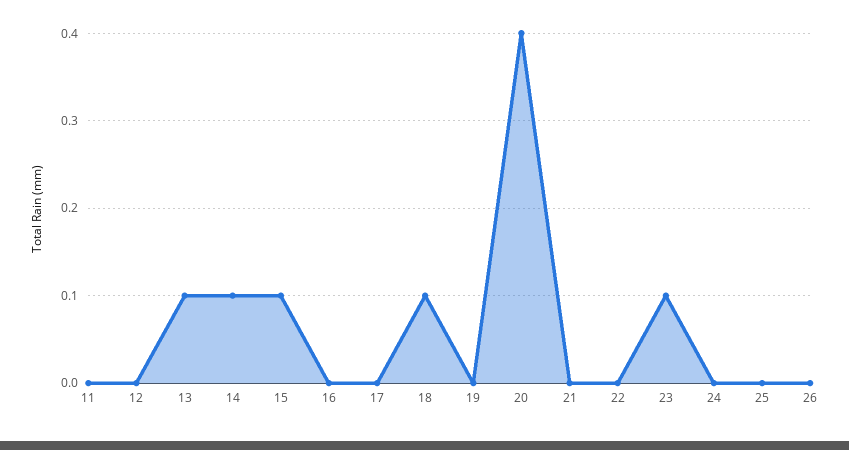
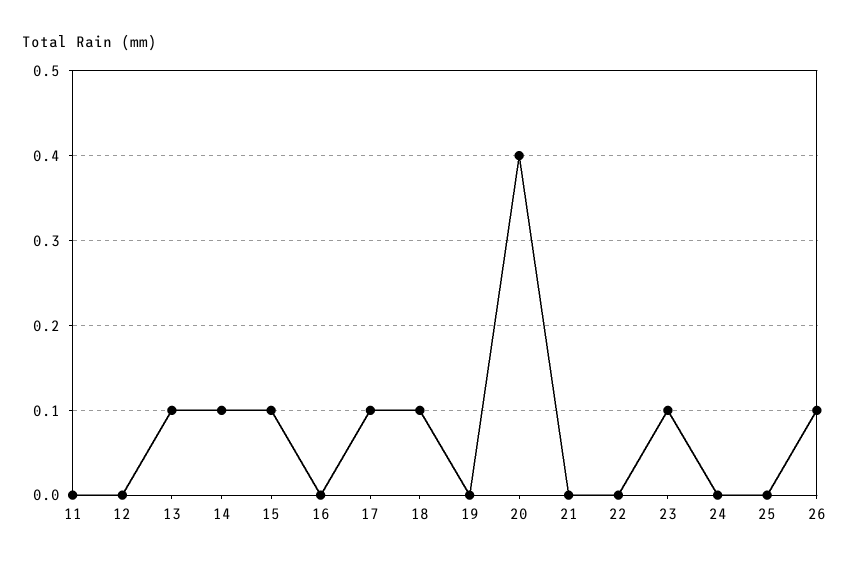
  {
    "11": 0,
    "12": 0,
    "13": 0.1,
    "14": 0.1,
    "15": 0.1,
    "16": 0,
-   "17": 0,
+   "17": 0.1,
    "18": 0.1,
    "19": 0,
    "20": 0.4,
    "21": 0,
    "22": 0,
    "23": 0.1,
    "24": 0,
    "25": 0,
-   "26": 0
+   "26": 0.1
  }

